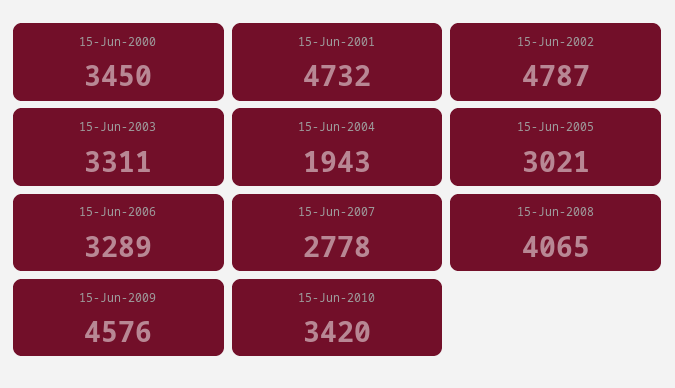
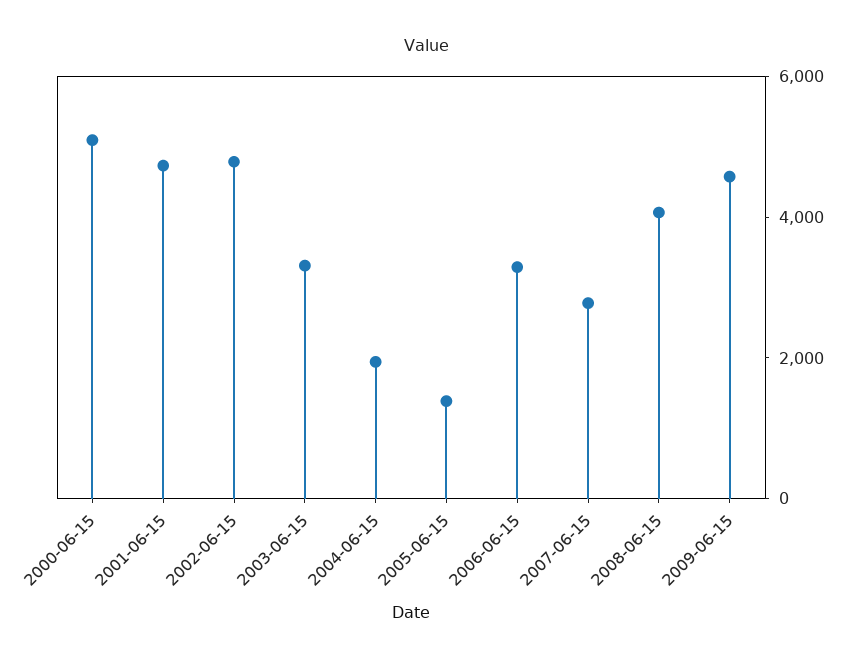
  {
-   "15-Jun-2000": 3450,
+   "15-Jun-2000": 5000,
    "15-Jun-2001": 4732,
    "15-Jun-2002": 4787,
    "15-Jun-2003": 3311,
    "15-Jun-2004": 1943,
-   "15-Jun-2005": 3021,
+   "15-Jun-2005": 1500,
    "15-Jun-2006": 3289,
    "15-Jun-2007": 2778,
    "15-Jun-2008": 4065,
-   "15-Jun-2009": 4576,
+   "15-Jun-2009": 4576
-   "15-Jun-2010": 3420
  }

